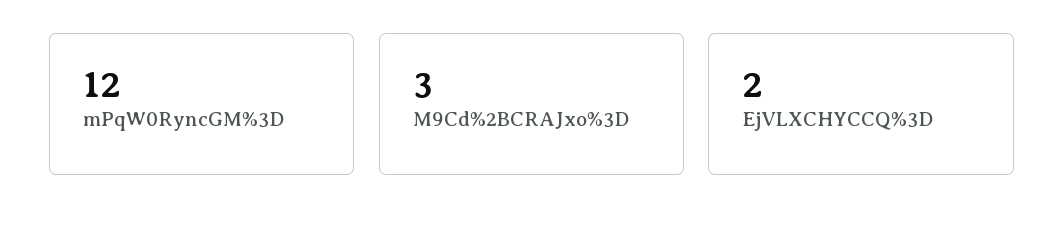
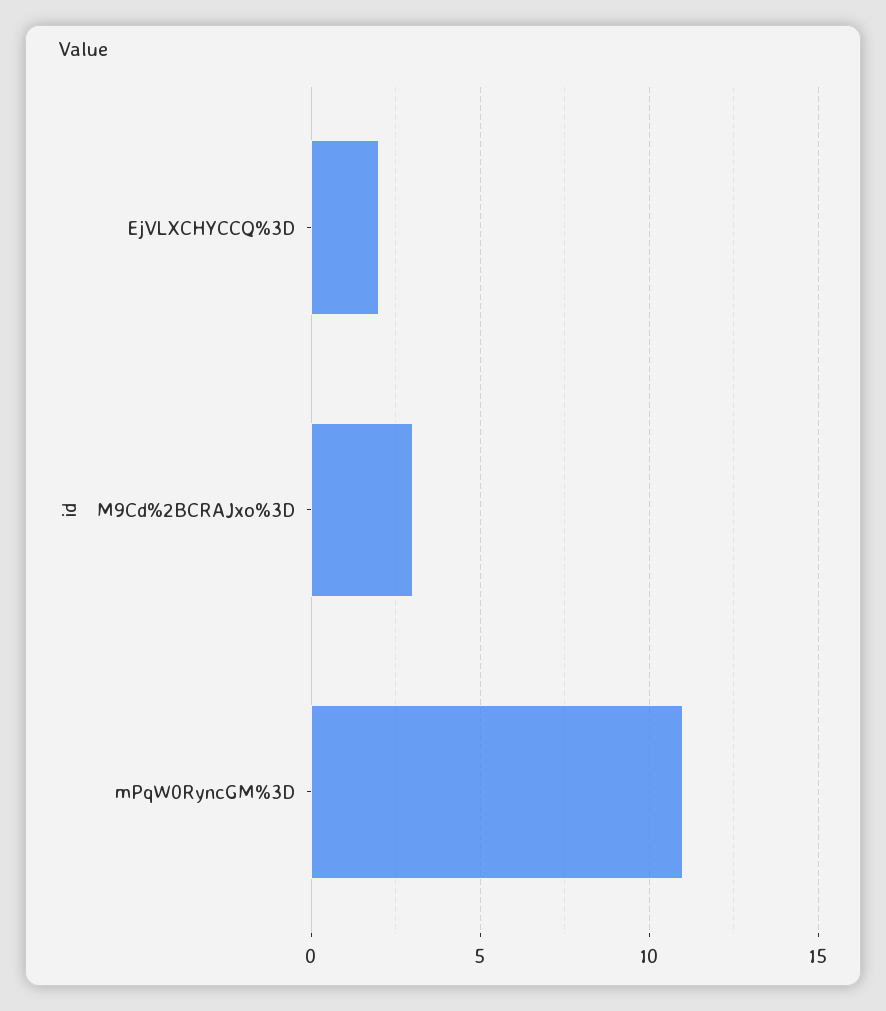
  {
-   "mPqW0RyncGM%3D": 12,
+   "mPqW0RyncGM%3D": 11,
    "M9Cd%2BCRAJxo%3D": 3,
    "EjVLXCHYCCQ%3D": 2
  }

